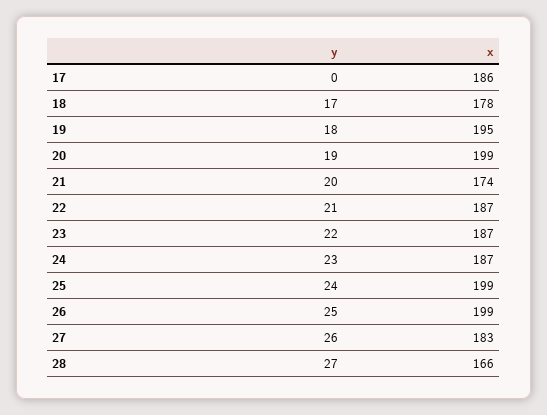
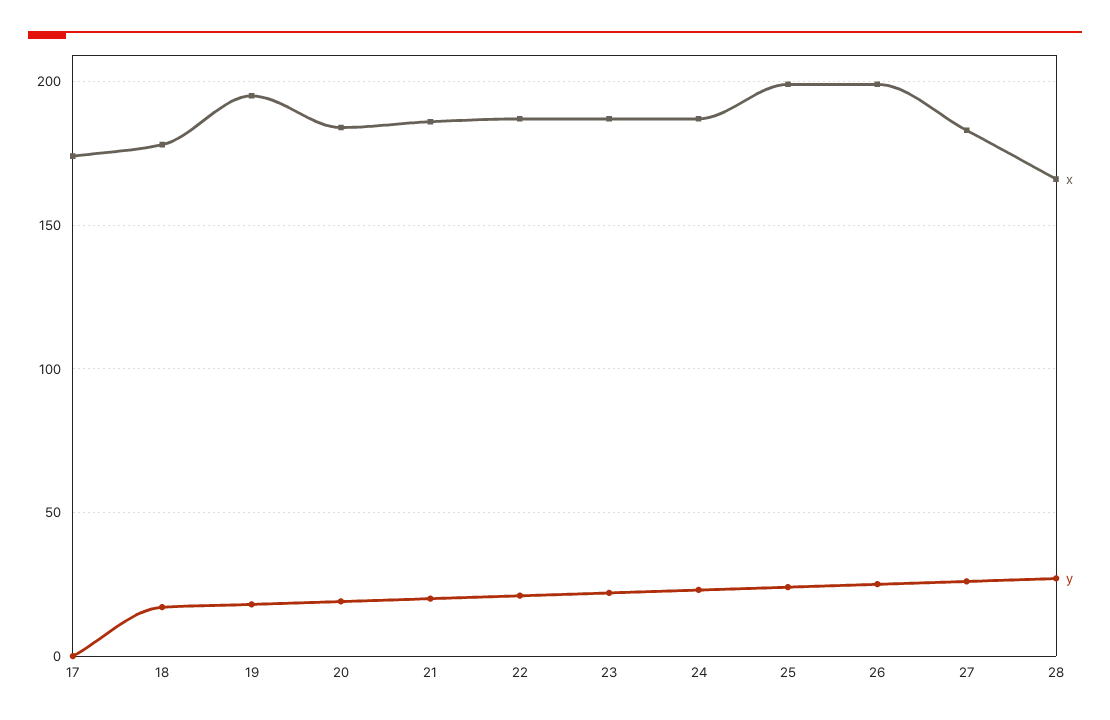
  {
    "y": {
      "17": 0,
      "18": 17,
      "19": 18,
      "20": 19,
      "21": 20,
      "22": 21,
      "23": 22,
      "24": 23,
      "25": 24,
      "26": 25,
      "27": 26,
      "28": 27
    },
    "x": {
-     "17": 186,
+     "17": 175,
      "18": 178,
      "19": 195,
-     "20": 199,
+     "20": 185,
-     "21": 174,
+     "21": 185,
      "22": 187,
      "23": 187,
      "24": 187,
      "25": 199,
      "26": 199,
      "27": 183,
      "28": 166
    }
  }

